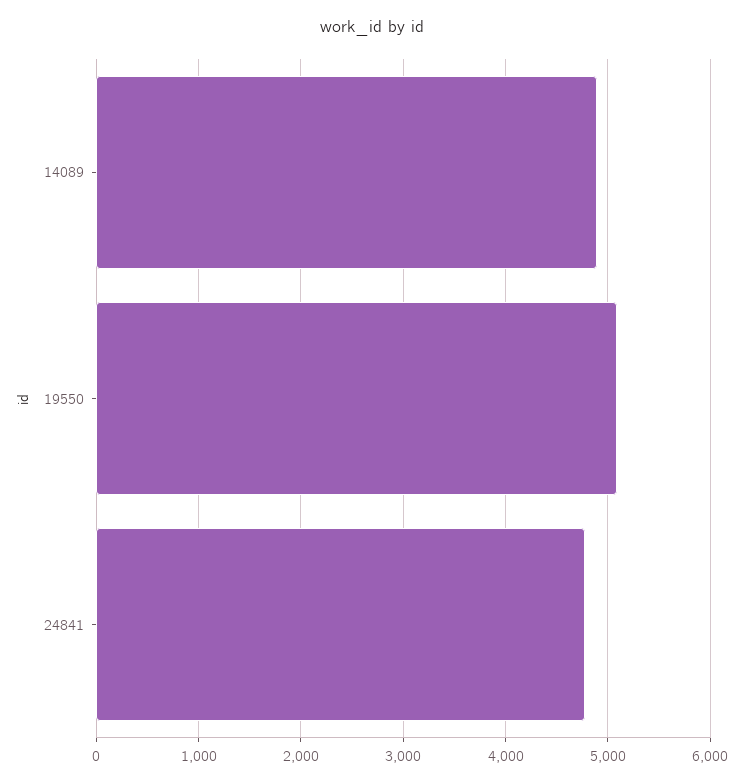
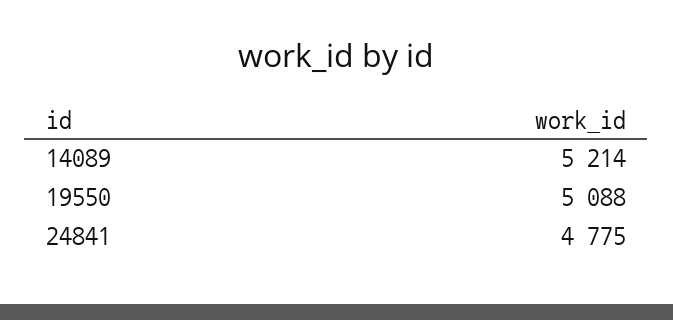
  {
-   "14089": 4900,
+   "14089": 5214,
    "19550": 5088,
    "24841": 4775
  }

